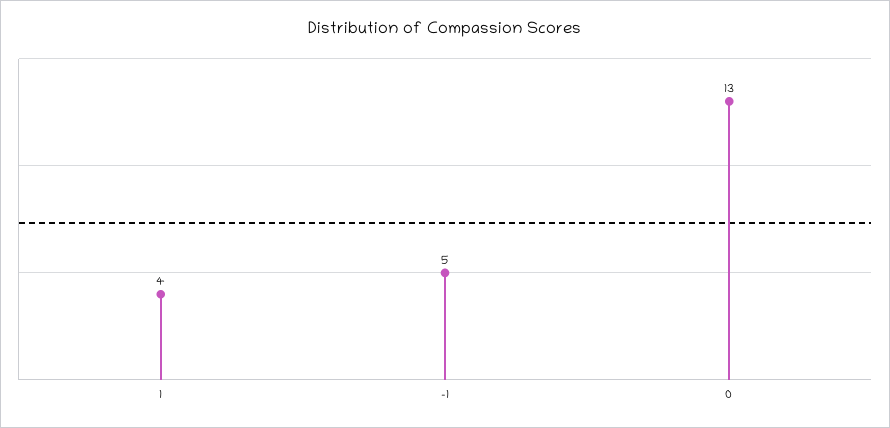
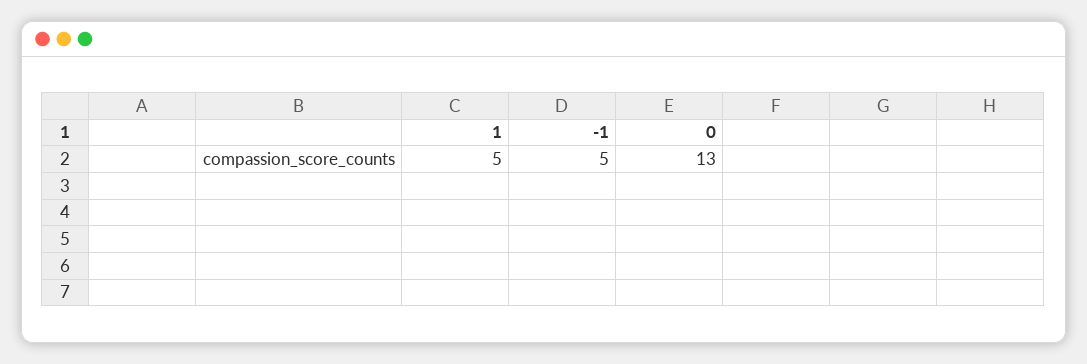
  {
-   "1": 4,
+   "1": 5,
    "-1": 5,
    "0": 13
  }

